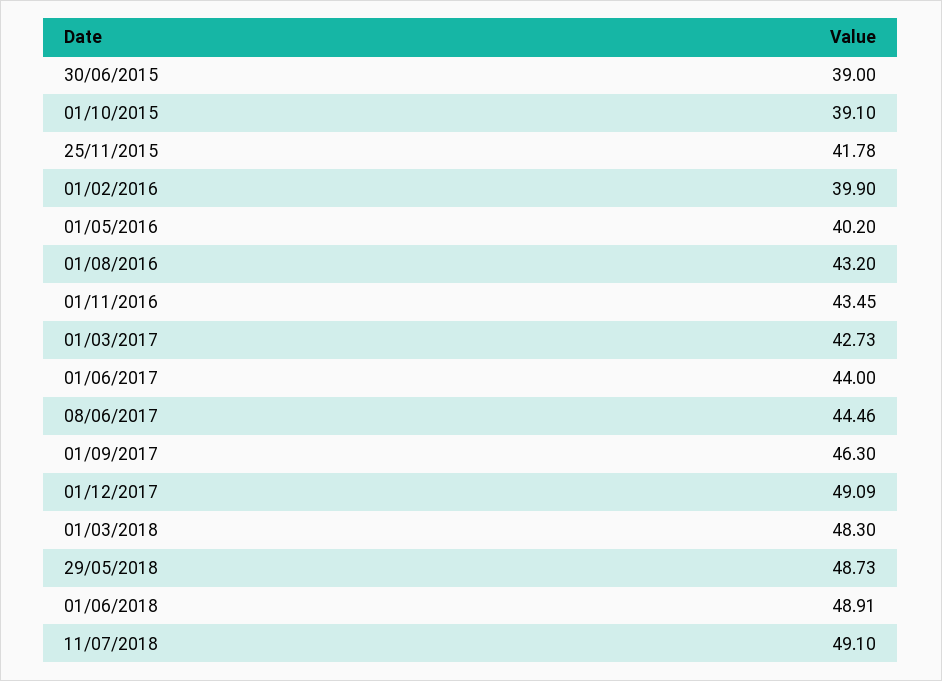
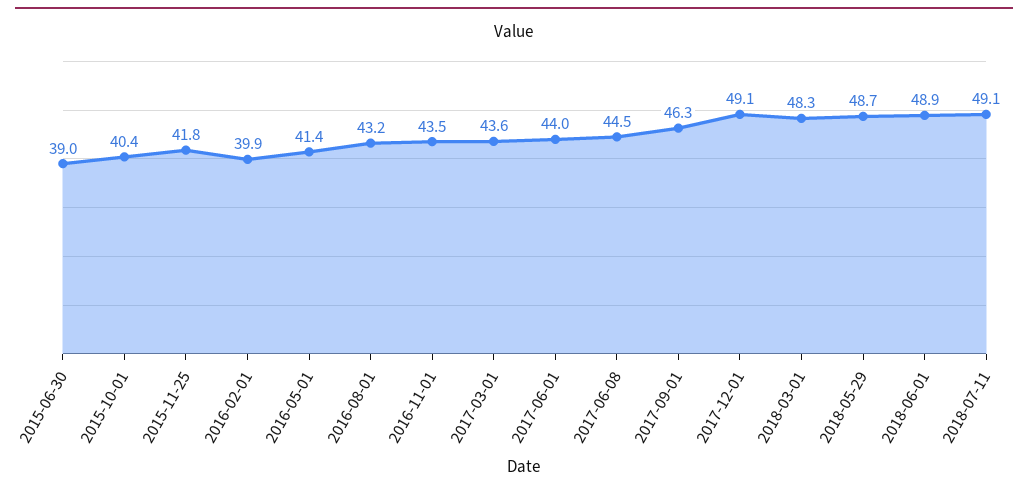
  {
    "30/06/2015": 39,
-   "01/10/2015": 39.1,
+   "01/10/2015": 40.4,
    "25/11/2015": 41.78,
    "01/02/2016": 39.9,
-   "01/05/2016": 40.2,
+   "01/05/2016": 41.4,
    "01/08/2016": 43.2,
    "01/11/2016": 43.45,
-   "01/03/2017": 42.73,
+   "01/03/2017": 43.6,
    "01/06/2017": 44,
    "08/06/2017": 44.46,
    "01/09/2017": 46.3,
    "01/12/2017": 49.09,
    "01/03/2018": 48.3,
    "29/05/2018": 48.73,
    "01/06/2018": 48.91,
    "11/07/2018": 49.1
  }

